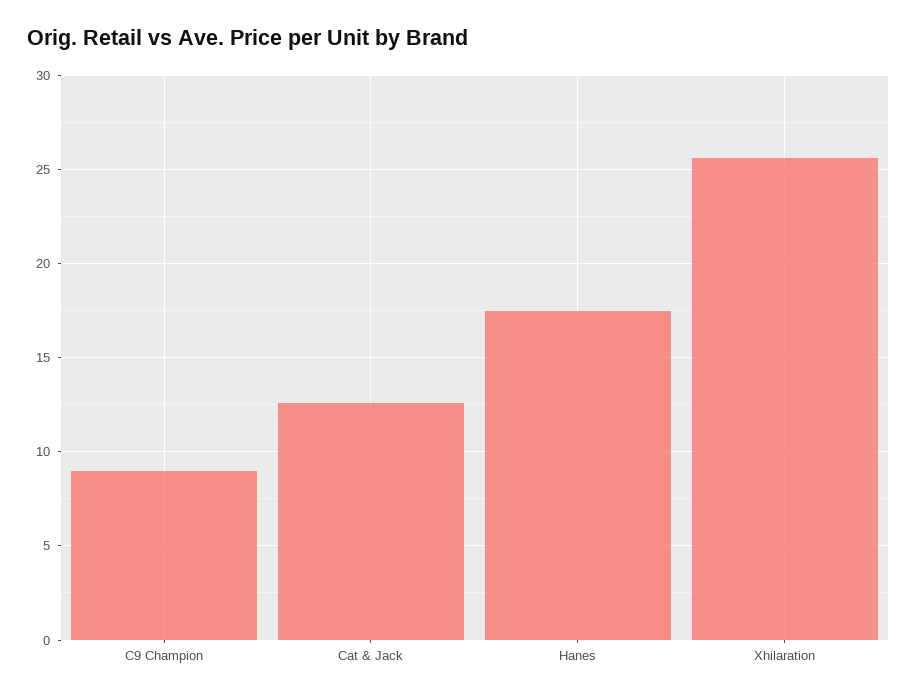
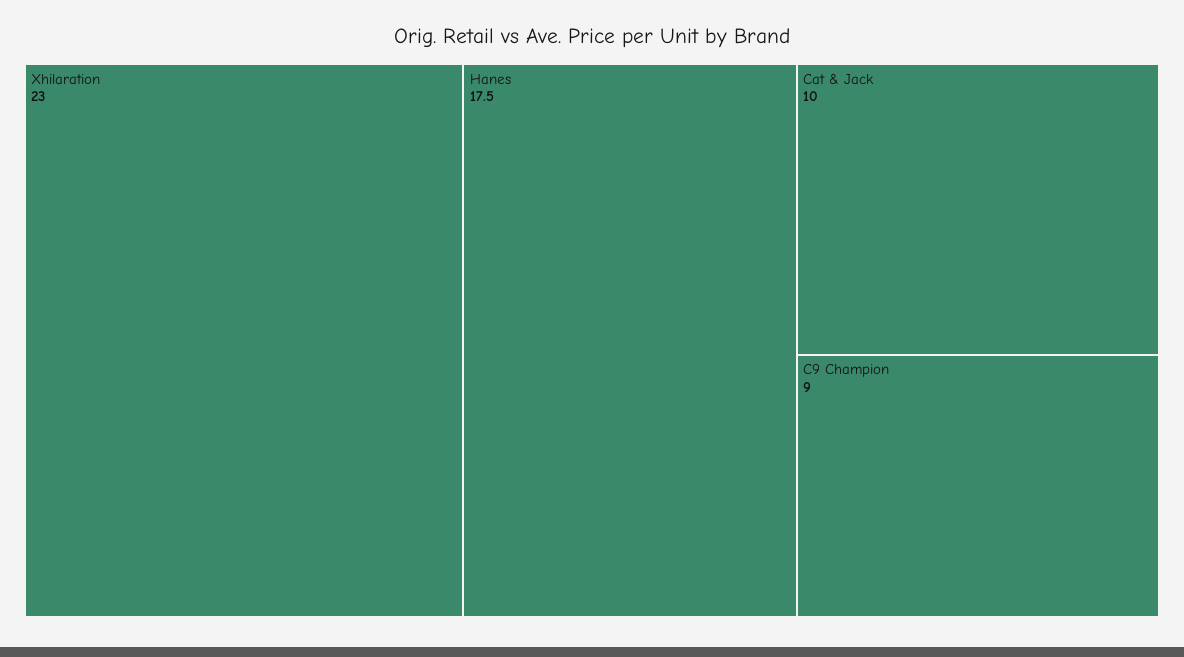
  {
    "C9 Champion": 9,
-   "Cat & Jack": 12.5,
+   "Cat & Jack": 10,
    "Hanes": 17.5,
-   "Xhilaration": 25.5
+   "Xhilaration": 23
  }

